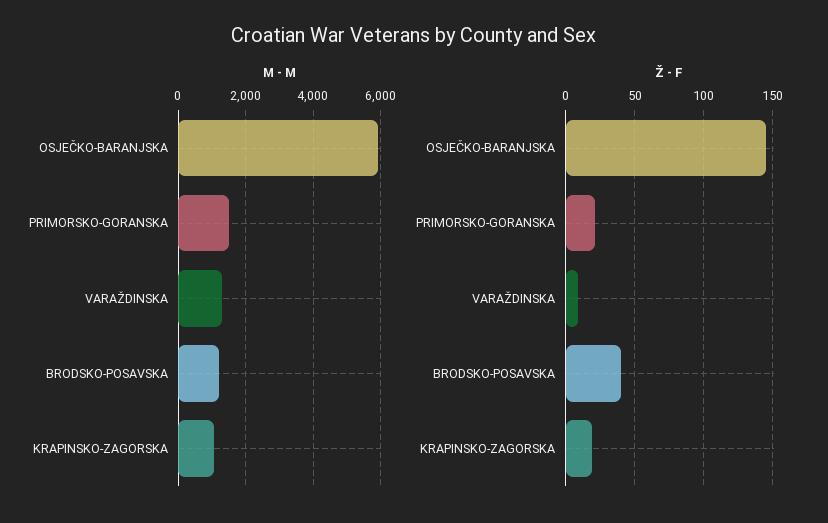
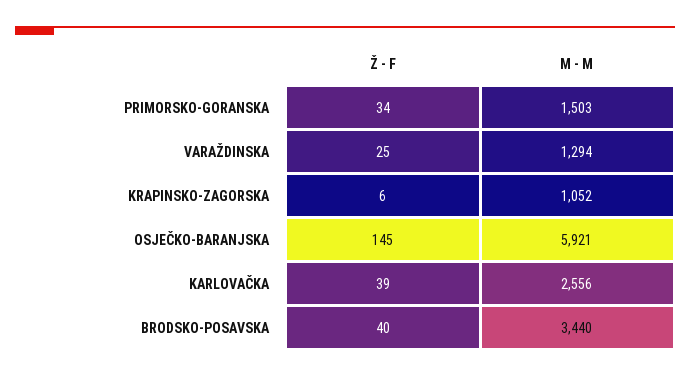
  {
    "M - M": {
      "OSJEČKO-BARANJSKA": 5921,
      "PRIMORSKO-GORANSKA": 1503,
      "VARAŽDINSKA": 1294,
-     "BRODSKO-POSAVSKA": 1200,
+     "BRODSKO-POSAVSKA": 3440,
-     "KRAPINSKO-ZAGORSKA": 1052
+     "KRAPINSKO-ZAGORSKA": 1052,
+     "KARLOVAČKA": 2556
    },
    "Ž - F": {
      "OSJEČKO-BARANJSKA": 145,
-     "PRIMORSKO-GORANSKA": 20,
+     "PRIMORSKO-GORANSKA": 34,
-     "VARAŽDINSKA": 10,
+     "VARAŽDINSKA": 25,
      "BRODSKO-POSAVSKA": 40,
-     "KRAPINSKO-ZAGORSKA": 20
+     "KRAPINSKO-ZAGORSKA": 6,
+     "KARLOVAČKA": 39
    }
  }

